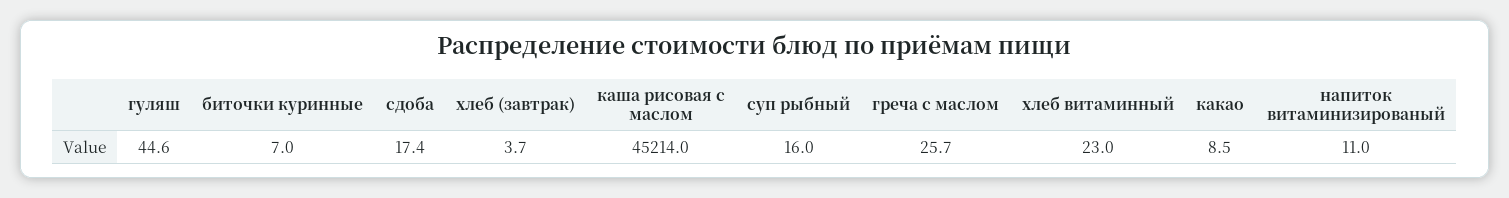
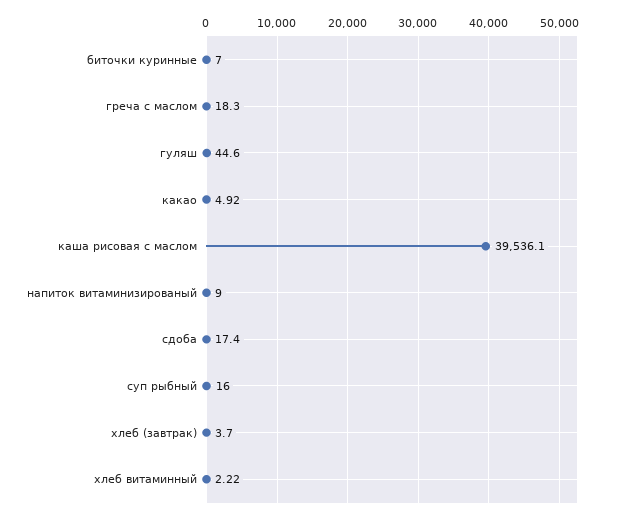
  {
    "гуляш": 44.6,
    "биточки куринные": 7,
    "сдоба": 17.4,
    "хлеб (завтрак)": 3.7,
-   "каша рисовая с маслом": 45214,
+   "каша рисовая с маслом": 39536.1,
    "суп рыбный": 16,
-   "греча с маслом": 25.7,
+   "греча с маслом": 18.3,
-   "хлеб витаминный": 23,
+   "хлеб витаминный": 2.22,
-   "какао": 8.5,
+   "какао": 4.92,
-   "напиток витаминизированый": 11
+   "напиток витаминизированый": 9
  }

